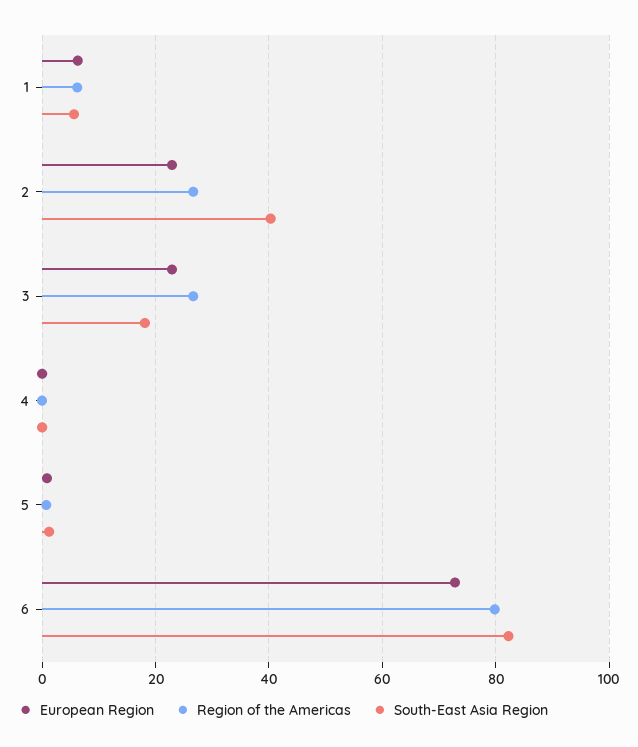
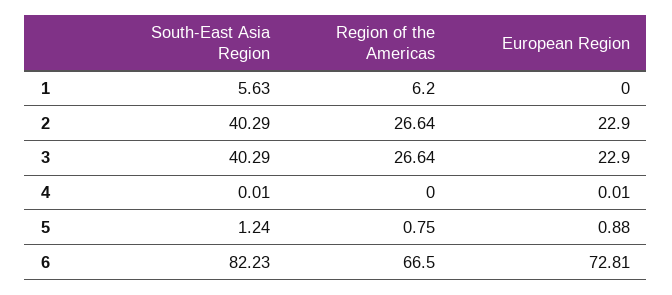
  {
    "European Region": {
-     "1": 6,
+     "1": 0,
      "2": 22.9,
      "3": 22.9,
      "4": 0.01,
      "5": 0.88,
      "6": 72.81
    },
    "Region of the Americas": {
      "1": 6.2,
      "2": 26.64,
      "3": 26.64,
      "4": 0,
      "5": 0.75,
-     "6": 80
+     "6": 66.5
    },
    "South-East Asia Region": {
      "1": 5.63,
      "2": 40.29,
-     "3": 18,
+     "3": 40.29,
      "4": 0.01,
      "5": 1.24,
      "6": 82.23
    }
  }

